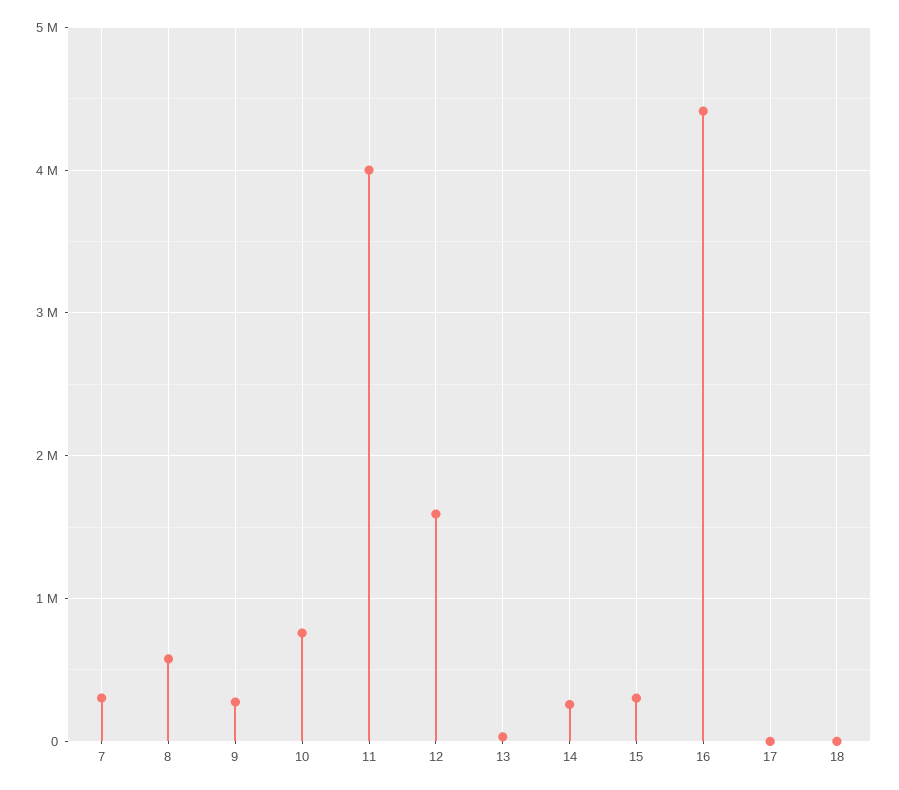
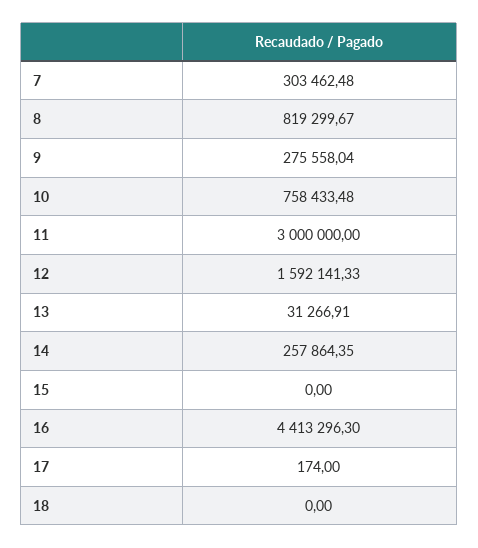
  {
    "7": 303462.48,
-   "8": 600000,
+   "8": 819299.67,
    "9": 275558.04,
    "10": 758433.48,
-   "11": 4000000,
+   "11": 3000000,
    "12": 1592141.33,
    "13": 31266.91,
    "14": 257864.35,
-   "15": 300000,
+   "15": 0,
    "16": 4413296.3,
    "17": 174,
    "18": 0
  }

